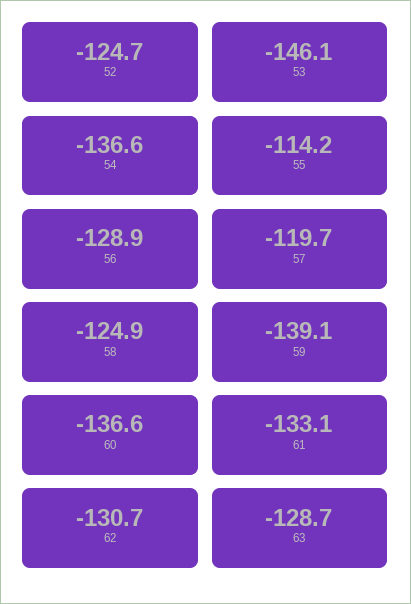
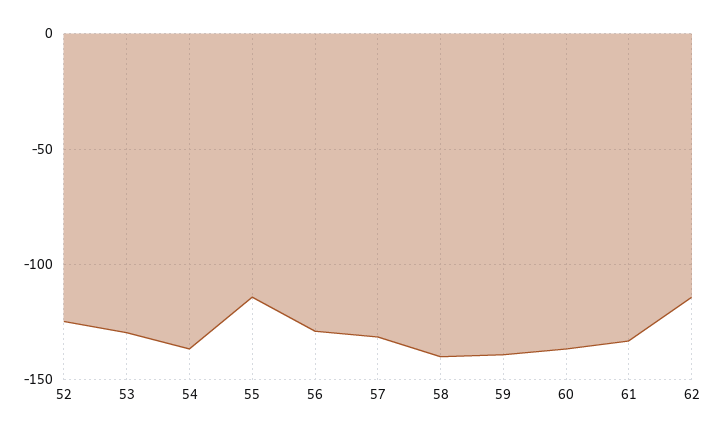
  {
    "52": -124.7,
-   "53": -146.1,
+   "53": -130,
    "54": -136.6,
    "55": -114.2,
    "56": -128.9,
-   "57": -119.7,
+   "57": -130,
-   "58": -124.9,
+   "58": -140,
    "59": -139.1,
    "60": -136.6,
    "61": -133.1,
-   "62": -130.7,
+   "62": -115
-   "63": -128.7
  }

